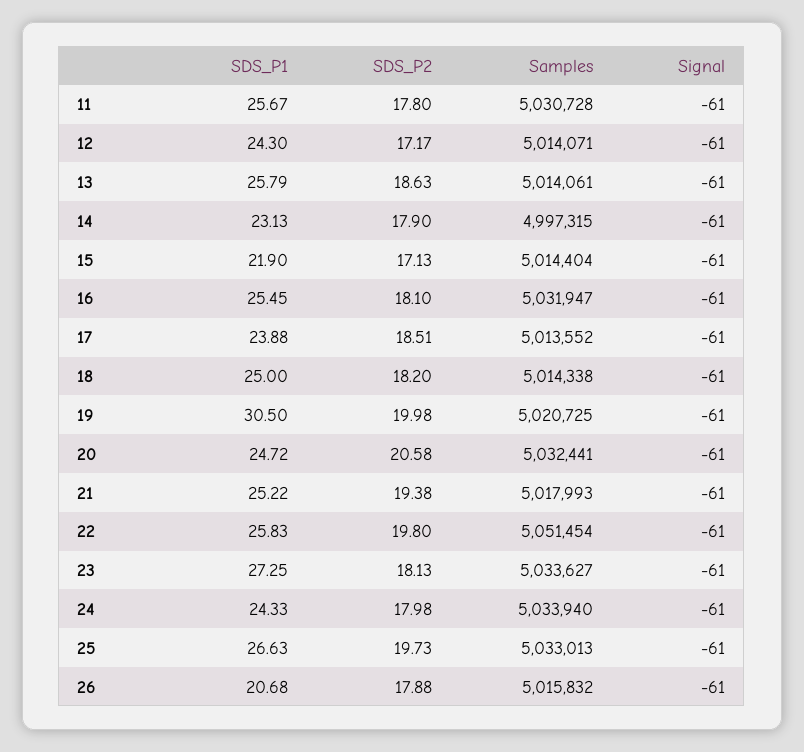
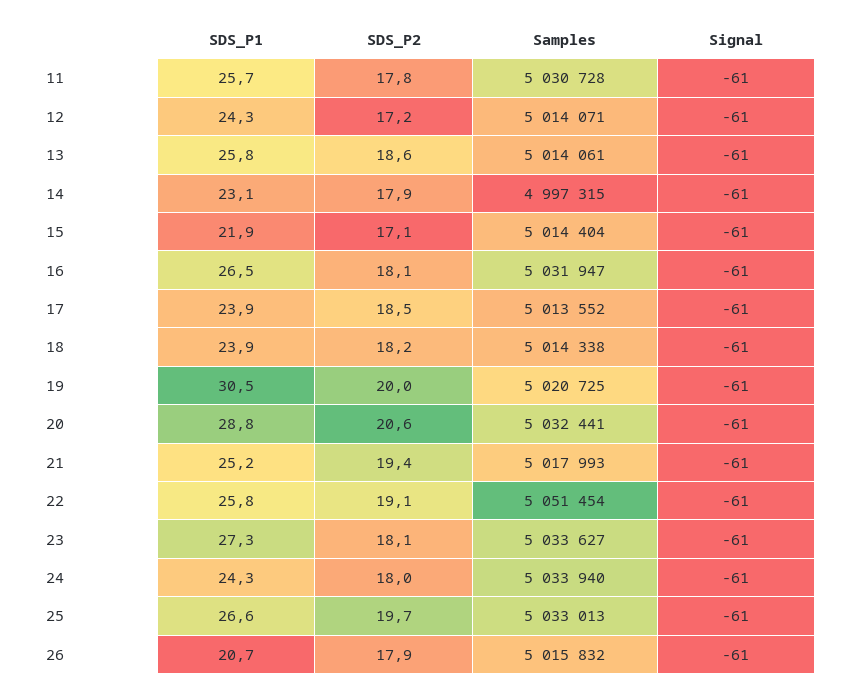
  {
    "SDS_P1": {
      "11": 25.67,
      "12": 24.3,
      "13": 25.79,
      "14": 23.13,
      "15": 21.9,
-     "16": 25.45,
+     "16": 26.5,
      "17": 23.88,
-     "18": 25,
+     "18": 23.9,
      "19": 30.5,
-     "20": 24.72,
+     "20": 28.8,
      "21": 25.22,
      "22": 25.83,
      "23": 27.25,
      "24": 24.33,
      "25": 26.63,
      "26": 20.68
    },
    "SDS_P2": {
      "11": 17.8,
      "12": 17.17,
      "13": 18.63,
      "14": 17.9,
      "15": 17.13,
      "16": 18.1,
      "17": 18.51,
      "18": 18.2,
      "19": 19.98,
      "20": 20.58,
      "21": 19.38,
-     "22": 19.8,
+     "22": 19.1,
      "23": 18.13,
      "24": 17.98,
      "25": 19.73,
      "26": 17.88
    },
    "Samples": {
      "11": 5030728,
      "12": 5014071,
      "13": 5014061,
      "14": 4997315,
      "15": 5014404,
      "16": 5031947,
      "17": 5013552,
      "18": 5014338,
      "19": 5020725,
      "20": 5032441,
      "21": 5017993,
      "22": 5051454,
      "23": 5033627,
      "24": 5033940,
      "25": 5033013,
      "26": 5015832
    },
    "Signal": {
      "11": -61,
      "12": -61,
      "13": -61,
      "14": -61,
      "15": -61,
      "16": -61,
      "17": -61,
      "18": -61,
      "19": -61,
      "20": -61,
      "21": -61,
      "22": -61,
      "23": -61,
      "24": -61,
      "25": -61,
      "26": -61
    }
  }

